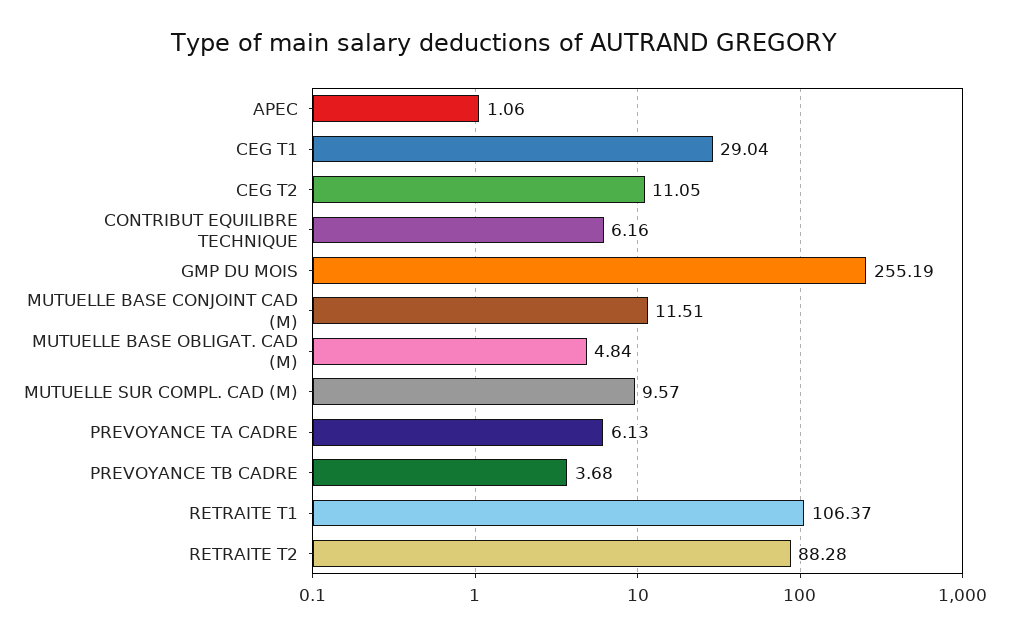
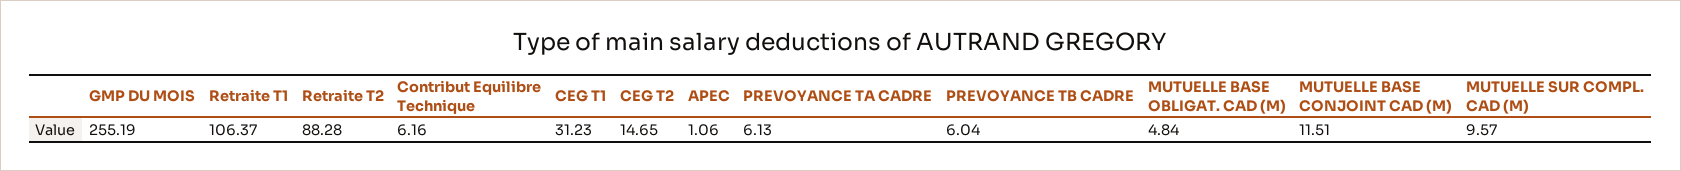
  {
    "APEC": 1.06,
-   "CEG T1": 29.04,
+   "CEG T1": 31.23,
-   "CEG T2": 11.05,
+   "CEG T2": 14.65,
    "CONTRIBUT EQUILIBRE TECHNIQUE": 6.16,
    "GMP DU MOIS": 255.19,
    "MUTUELLE BASE CONJOINT CAD (M)": 11.51,
    "MUTUELLE BASE OBLIGAT. CAD (M)": 4.84,
    "MUTUELLE SUR COMPL. CAD (M)": 9.57,
    "PREVOYANCE TA CADRE": 6.13,
-   "PREVOYANCE TB CADRE": 3.68,
+   "PREVOYANCE TB CADRE": 6.04,
    "RETRAITE T1": 106.37,
    "RETRAITE T2": 88.28
  }

